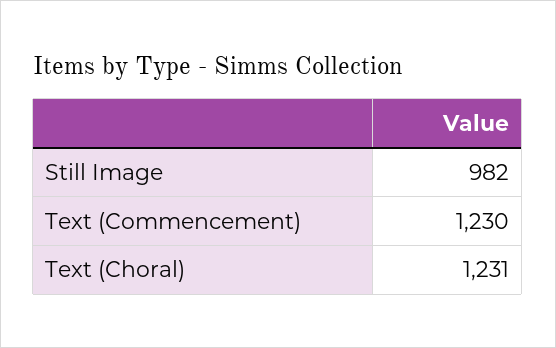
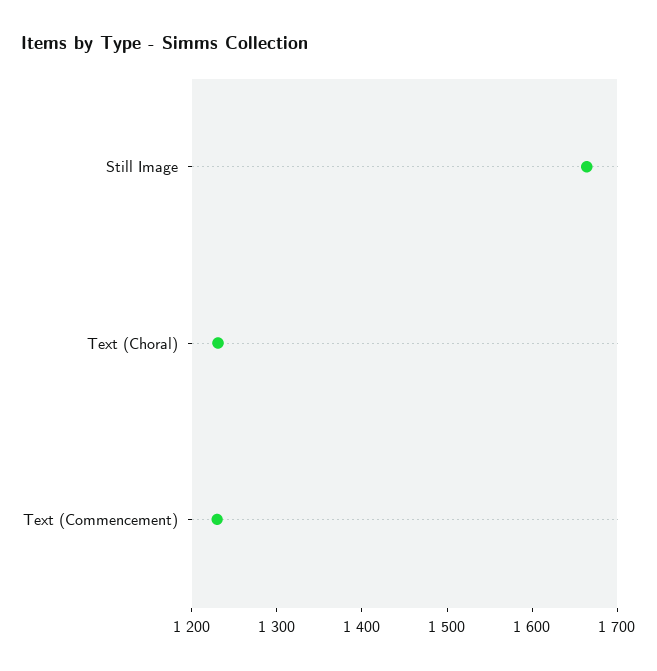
  {
-   "Still Image": 982,
+   "Still Image": 1660,
    "Text (Commencement)": 1230,
    "Text (Choral)": 1231
  }

